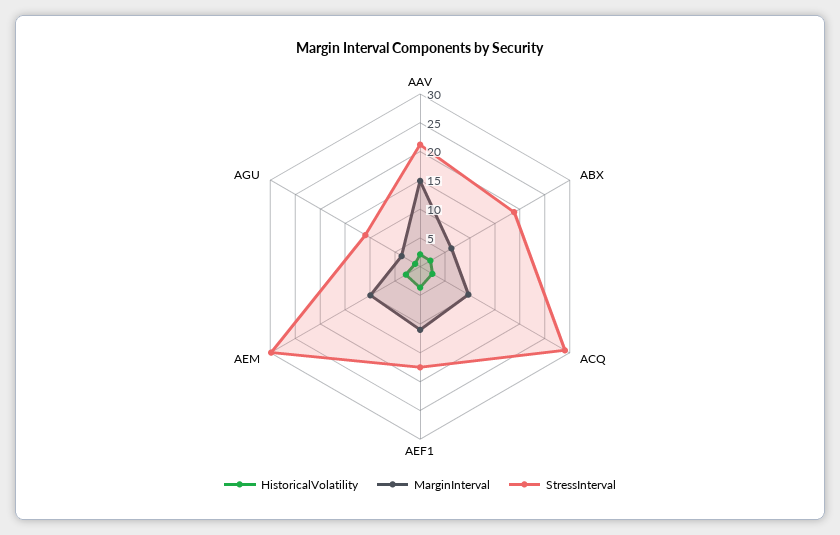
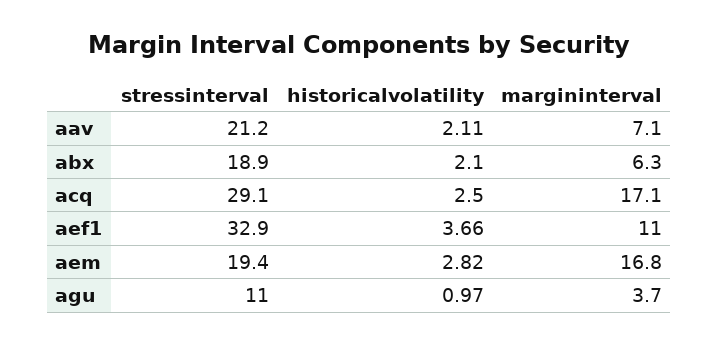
  {
    "HistoricalVolatility": {
      "AAV": 2.11,
      "ABX": 2.1,
      "ACQ": 2.5,
      "AEF1": 3.66,
      "AEM": 2.82,
      "AGU": 0.97
    },
    "MarginInterval": {
-     "AAV": 15,
+     "AAV": 7.1,
      "ABX": 6.3,
-     "ACQ": 10,
+     "ACQ": 17.1,
      "AEF1": 11,
-     "AEM": 10,
+     "AEM": 16.8,
      "AGU": 3.7
    },
    "StressInterval": {
      "AAV": 21.2,
      "ABX": 18.9,
      "ACQ": 29.1,
-     "AEF1": 17.5,
+     "AEF1": 32.9,
-     "AEM": 30,
+     "AEM": 19.4,
      "AGU": 11
    }
  }

